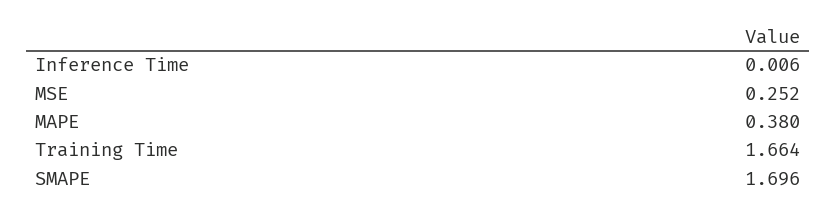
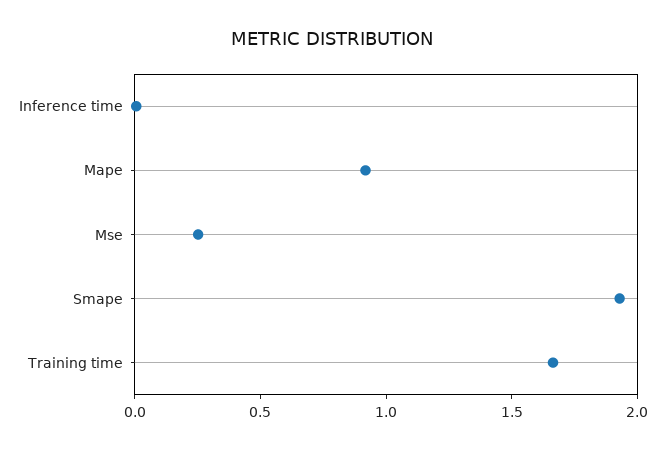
  {
    "Inference Time": 0.006,
    "MSE": 0.252,
-   "MAPE": 0.38,
+   "MAPE": 0.9,
    "Training Time": 1.664,
-   "SMAPE": 1.696
+   "SMAPE": 1.9
  }

